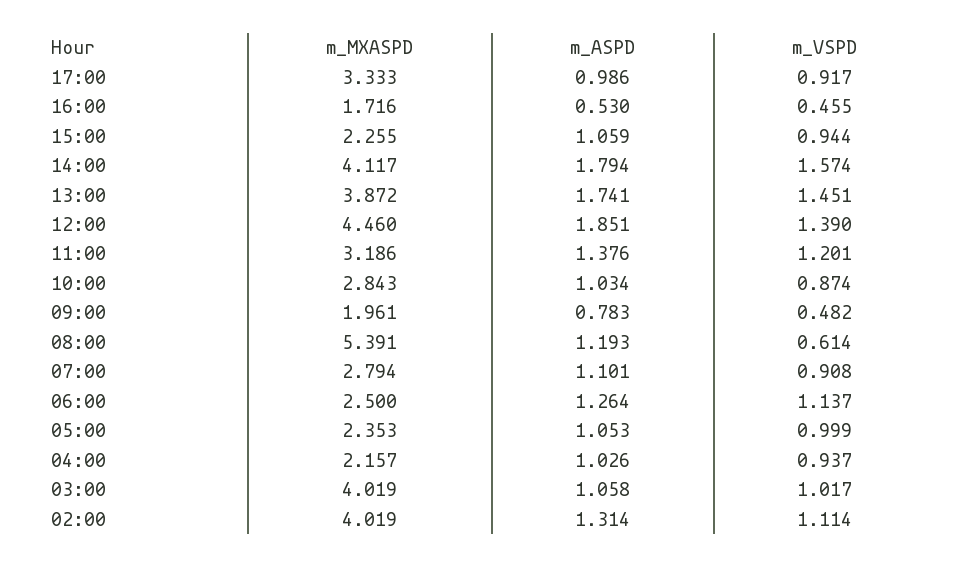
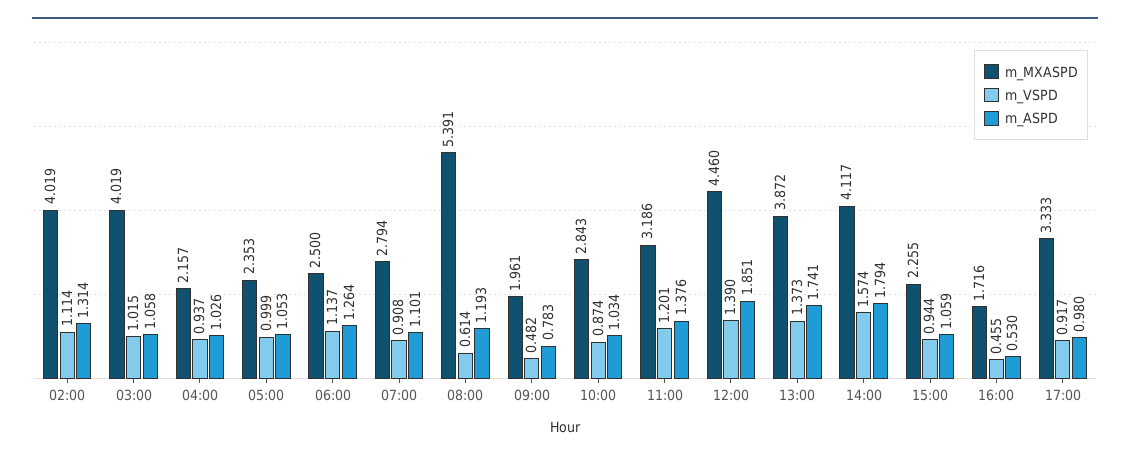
  {
    "m_MXASPD": {
      "17:00": 3.333,
      "16:00": 1.716,
      "15:00": 2.255,
      "14:00": 4.117,
      "13:00": 3.872,
      "12:00": 4.46,
      "11:00": 3.186,
      "10:00": 2.843,
      "09:00": 1.961,
      "08:00": 5.391,
      "07:00": 2.794,
      "06:00": 2.5,
      "05:00": 2.353,
      "04:00": 2.157,
      "03:00": 4.019,
      "02:00": 4.019
    },
    "m_ASPD": {
-     "17:00": 0.986,
+     "17:00": 0.98,
      "16:00": 0.53,
      "15:00": 1.059,
      "14:00": 1.794,
      "13:00": 1.741,
      "12:00": 1.851,
      "11:00": 1.376,
      "10:00": 1.034,
      "09:00": 0.783,
      "08:00": 1.193,
      "07:00": 1.101,
      "06:00": 1.264,
      "05:00": 1.053,
      "04:00": 1.026,
      "03:00": 1.058,
      "02:00": 1.314
    },
    "m_VSPD": {
      "17:00": 0.917,
      "16:00": 0.455,
      "15:00": 0.944,
      "14:00": 1.574,
-     "13:00": 1.451,
+     "13:00": 1.373,
      "12:00": 1.39,
      "11:00": 1.201,
      "10:00": 0.874,
      "09:00": 0.482,
      "08:00": 0.614,
      "07:00": 0.908,
      "06:00": 1.137,
      "05:00": 0.999,
      "04:00": 0.937,
-     "03:00": 1.017,
+     "03:00": 1.015,
      "02:00": 1.114
    }
  }

